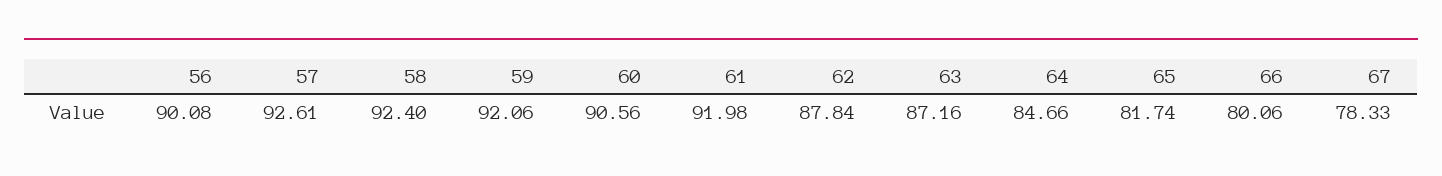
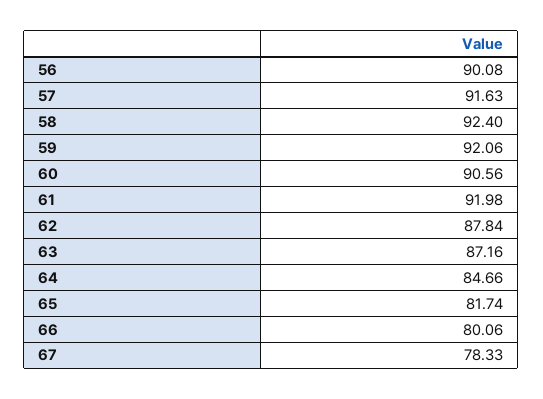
  {
    "56": 90.08,
-   "57": 92.61,
+   "57": 91.63,
    "58": 92.4,
    "59": 92.06,
    "60": 90.56,
    "61": 91.98,
    "62": 87.84,
    "63": 87.16,
    "64": 84.66,
    "65": 81.74,
    "66": 80.06,
    "67": 78.33
  }

